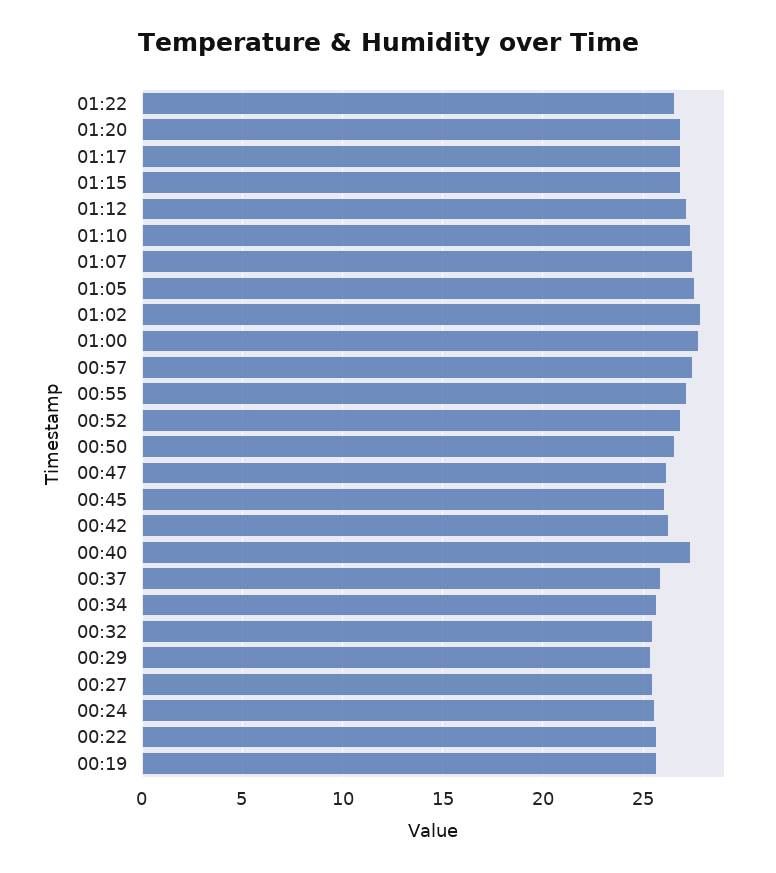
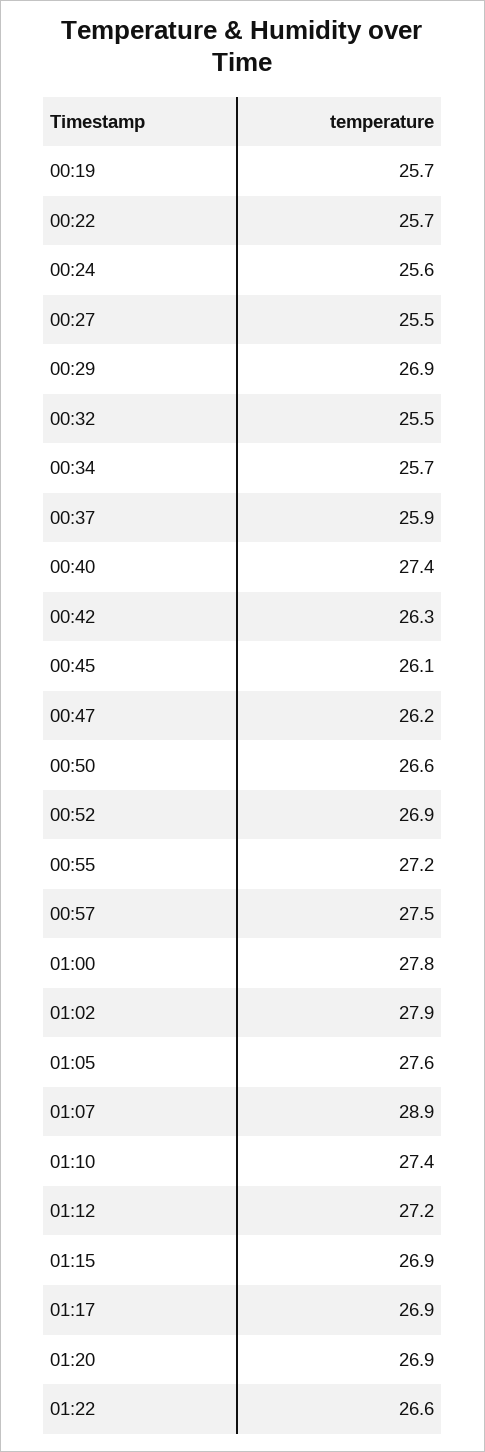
  {
    "01:22": 26.6,
    "01:20": 26.9,
    "01:17": 26.9,
    "01:15": 26.9,
    "01:12": 27.2,
    "01:10": 27.4,
-   "01:07": 27.5,
+   "01:07": 28.9,
    "01:05": 27.6,
    "01:02": 27.9,
    "01:00": 27.8,
    "00:57": 27.5,
    "00:55": 27.2,
    "00:52": 26.9,
    "00:50": 26.6,
    "00:47": 26.2,
    "00:45": 26.1,
    "00:42": 26.3,
    "00:40": 27.4,
    "00:37": 25.9,
    "00:34": 25.7,
    "00:32": 25.5,
-   "00:29": 25.5,
+   "00:29": 26.9,
    "00:27": 25.5,
    "00:24": 25.6,
    "00:22": 25.7,
    "00:19": 25.7
  }

